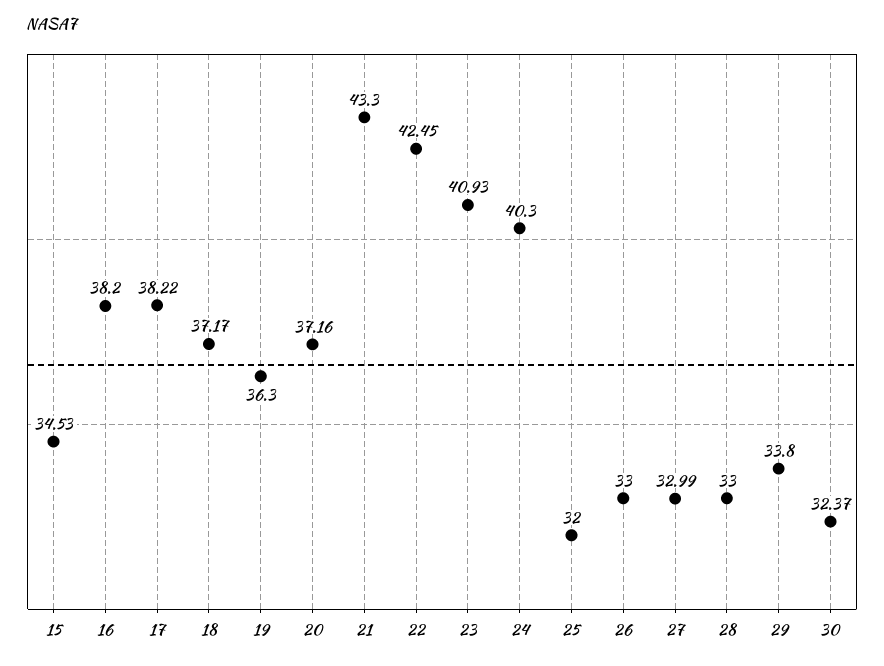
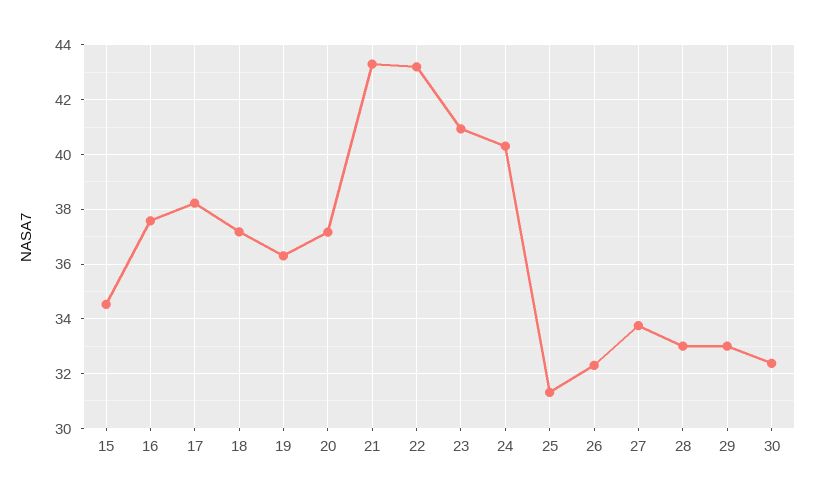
  {
    "15": 34.53,
-   "16": 38.2,
+   "16": 37.5,
    "17": 38.22,
    "18": 37.17,
    "19": 36.3,
    "20": 37.16,
    "21": 43.3,
-   "22": 42.45,
+   "22": 43.25,
    "23": 40.93,
    "24": 40.3,
-   "25": 32,
+   "25": 31.25,
-   "26": 33,
+   "26": 32.25,
-   "27": 32.99,
+   "27": 33.75,
    "28": 33,
-   "29": 33.8,
+   "29": 33,
    "30": 32.37
  }

